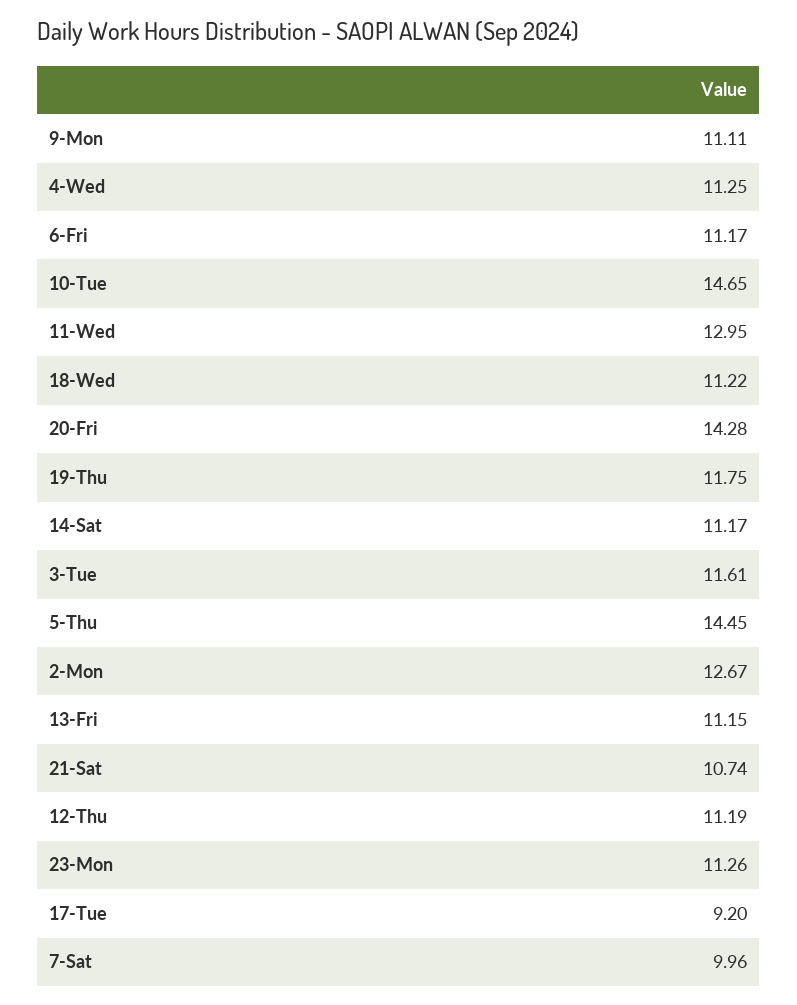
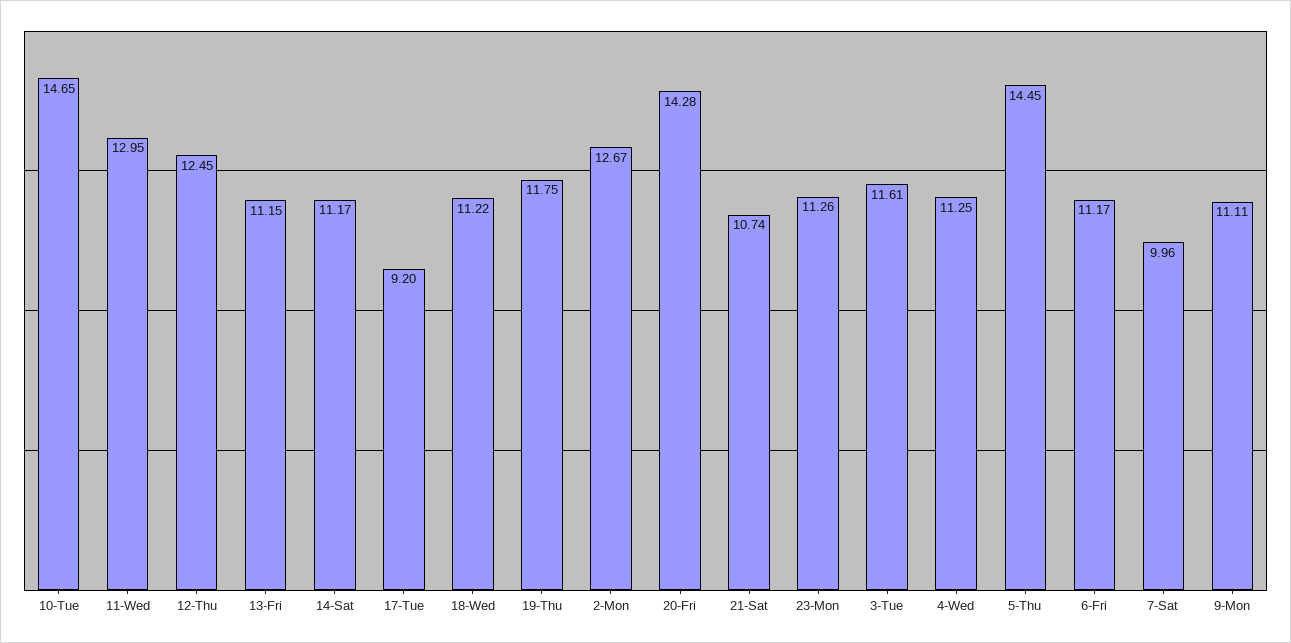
  {
    "9-Mon": 11.11,
    "4-Wed": 11.25,
    "6-Fri": 11.17,
    "10-Tue": 14.65,
    "11-Wed": 12.95,
    "18-Wed": 11.22,
    "20-Fri": 14.28,
    "19-Thu": 11.75,
    "14-Sat": 11.17,
    "3-Tue": 11.61,
    "5-Thu": 14.45,
    "2-Mon": 12.67,
    "13-Fri": 11.15,
    "21-Sat": 10.74,
-   "12-Thu": 11.19,
+   "12-Thu": 12.45,
    "23-Mon": 11.26,
    "17-Tue": 9.2,
    "7-Sat": 9.96
  }

